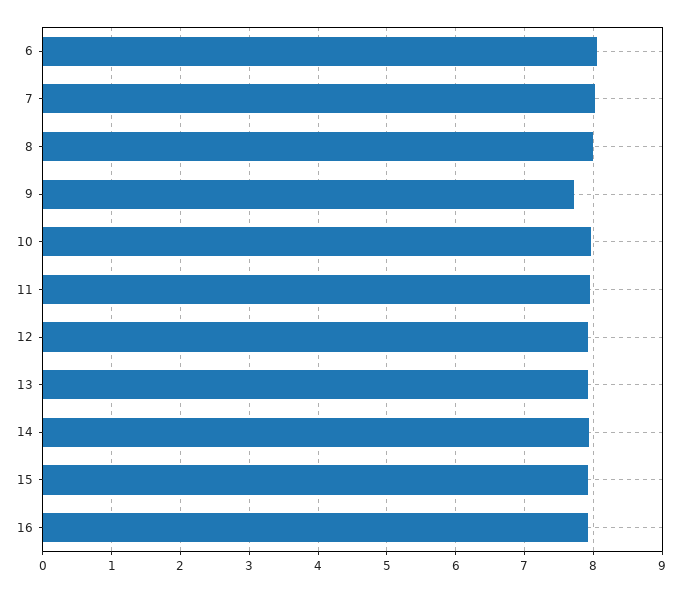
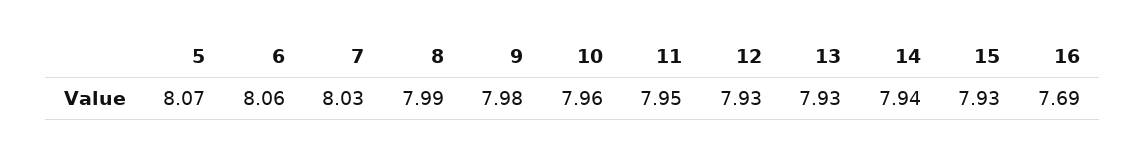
  {
    "6": 8.06,
    "7": 8.03,
    "8": 7.99,
-   "9": 7.7,
+   "9": 7.98,
    "10": 7.96,
    "11": 7.95,
    "12": 7.93,
    "13": 7.93,
    "14": 7.94,
    "15": 7.93,
-   "16": 7.9
+   "16": 7.69,
+   "5": 8.07
  }

